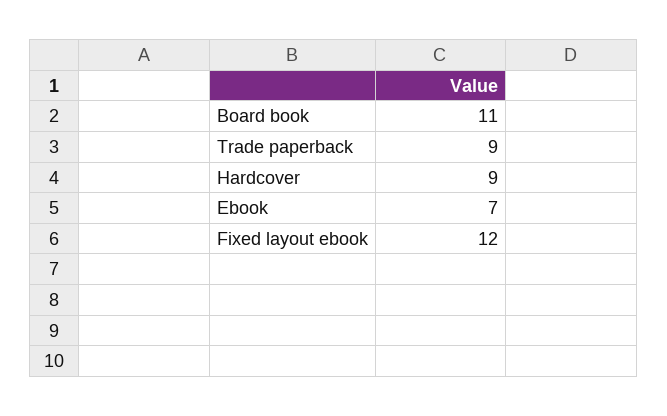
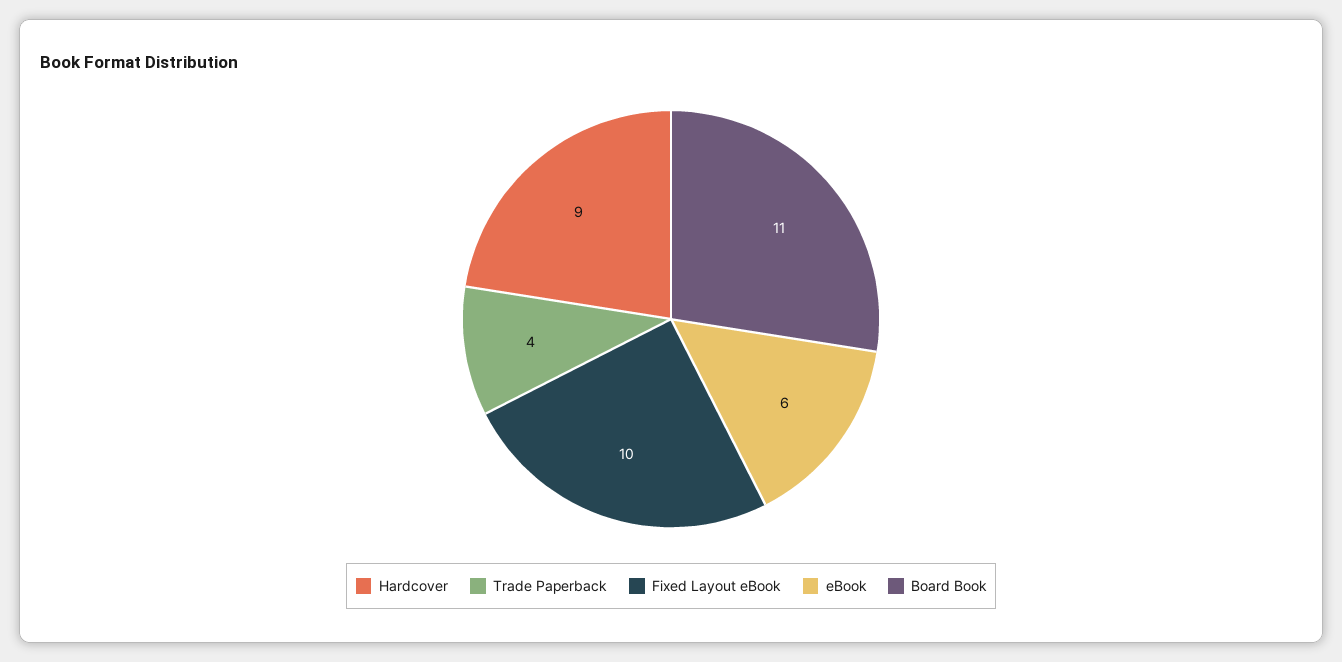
  {
    "Board book": 11,
-   "Trade paperback": 9,
+   "Trade paperback": 4,
    "Hardcover": 9,
-   "Ebook": 7,
+   "Ebook": 6,
-   "Fixed layout ebook": 12
+   "Fixed layout ebook": 10
  }

